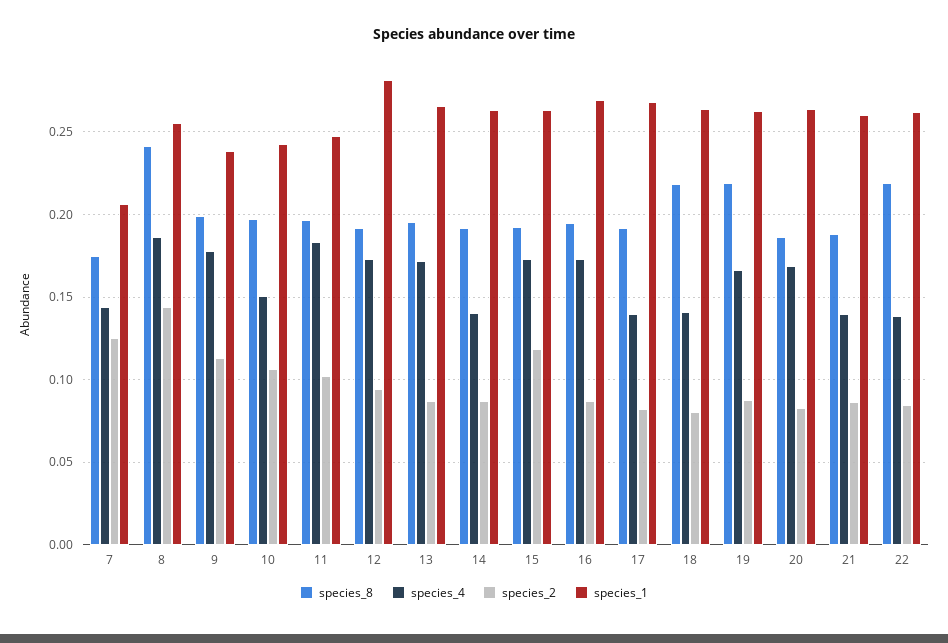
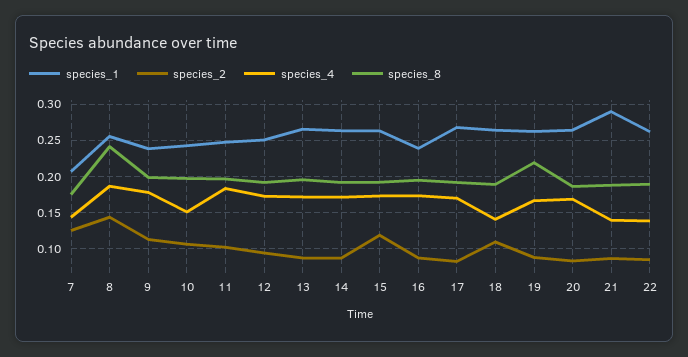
  {
    "species_8": {
      "7": 0.175,
      "8": 0.24,
      "9": 0.2,
      "10": 0.195,
      "11": 0.195,
      "12": 0.19,
      "13": 0.195,
      "14": 0.19,
      "15": 0.19,
      "16": 0.195,
      "17": 0.19,
-     "18": 0.22,
+     "18": 0.19,
      "19": 0.22,
      "20": 0.185,
      "21": 0.19,
-     "22": 0.22
+     "22": 0.19
    },
    "species_4": {
      "7": 0.145,
      "8": 0.185,
      "9": 0.18,
      "10": 0.15,
      "11": 0.185,
      "12": 0.175,
      "13": 0.17,
-     "14": 0.14,
+     "14": 0.17,
      "15": 0.175,
      "16": 0.175,
-     "17": 0.14,
+     "17": 0.17,
      "18": 0.14,
      "19": 0.165,
      "20": 0.17,
      "21": 0.14,
      "22": 0.14
    },
    "species_2": {
      "7": 0.125,
      "8": 0.145,
      "9": 0.115,
      "10": 0.105,
      "11": 0.1,
      "12": 0.095,
      "13": 0.085,
      "14": 0.085,
      "15": 0.12,
      "16": 0.085,
      "17": 0.08,
-     "18": 0.08,
+     "18": 0.11,
      "19": 0.09,
      "20": 0.085,
      "21": 0.085,
      "22": 0.085
    },
    "species_1": {
      "7": 0.205,
      "8": 0.255,
      "9": 0.24,
      "10": 0.245,
      "11": 0.25,
-     "12": 0.28,
+     "12": 0.25,
      "13": 0.265,
      "14": 0.265,
      "15": 0.265,
-     "16": 0.27,
+     "16": 0.24,
      "17": 0.27,
      "18": 0.265,
      "19": 0.26,
      "20": 0.265,
-     "21": 0.26,
+     "21": 0.29,
      "22": 0.26
    }
  }

